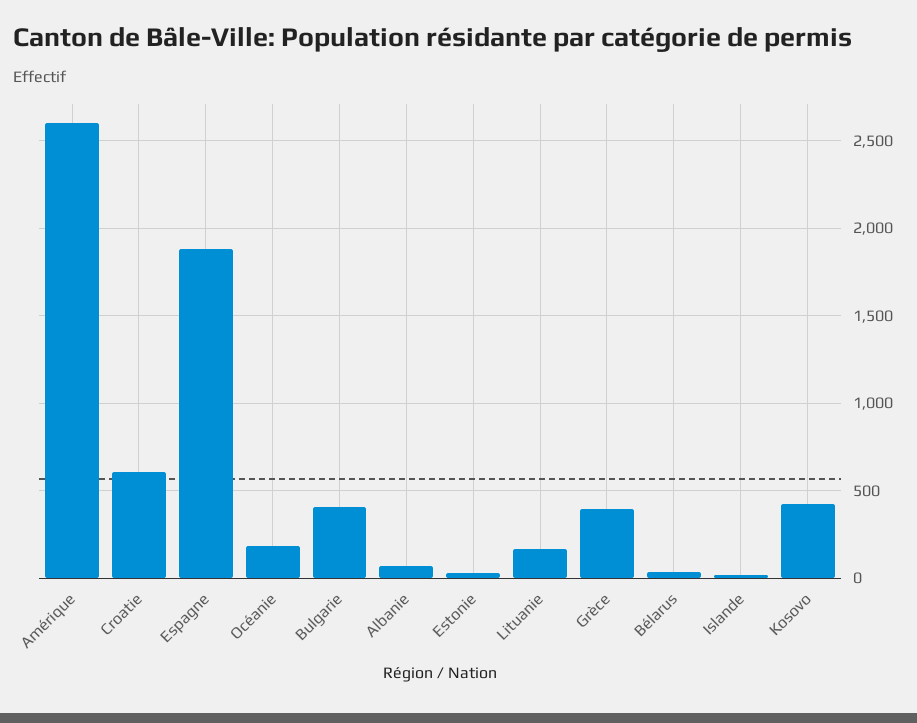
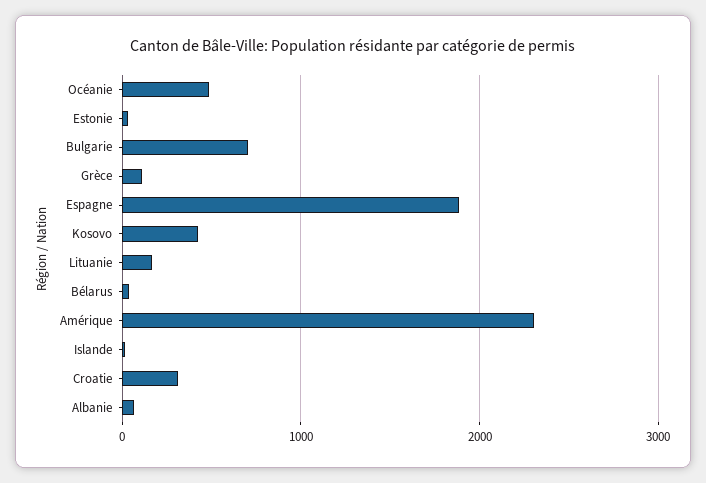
  {
-   "Amérique": 2600,
+   "Amérique": 2300,
-   "Croatie": 600,
+   "Croatie": 300,
    "Espagne": 1900,
-   "Océanie": 200,
+   "Océanie": 500,
-   "Bulgarie": 400,
+   "Bulgarie": 700,
    "Albanie": 50,
    "Estonie": 50,
    "Lituanie": 150,
-   "Grèce": 400,
+   "Grèce": 100,
    "Bélarus": 50,
    "Islande": 0,
    "Kosovo": 400
  }

